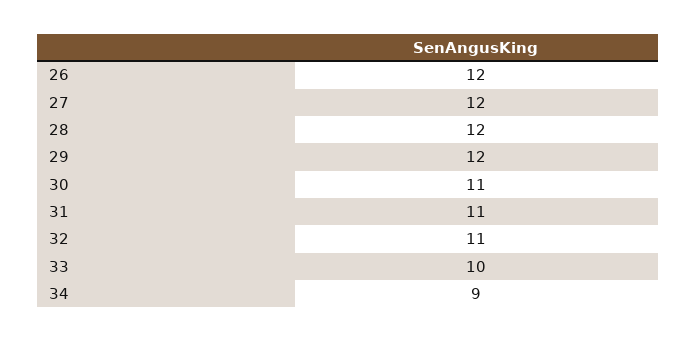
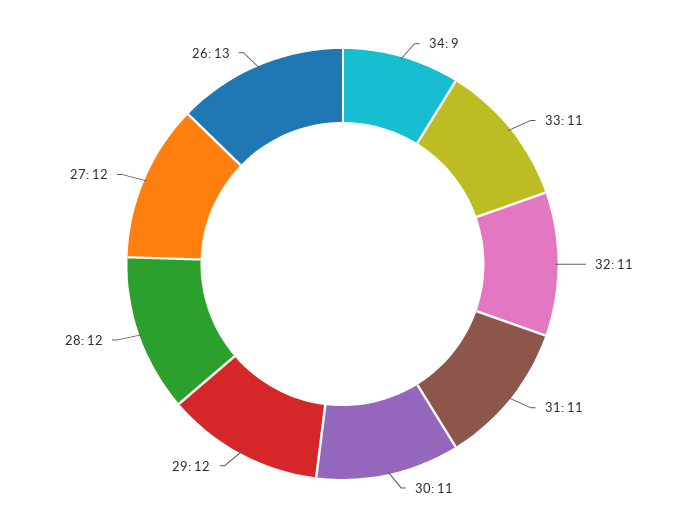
  {
-   "26": 12,
+   "26": 13,
    "27": 12,
    "28": 12,
    "29": 12,
    "30": 11,
    "31": 11,
    "32": 11,
-   "33": 10,
+   "33": 11,
    "34": 9
  }

